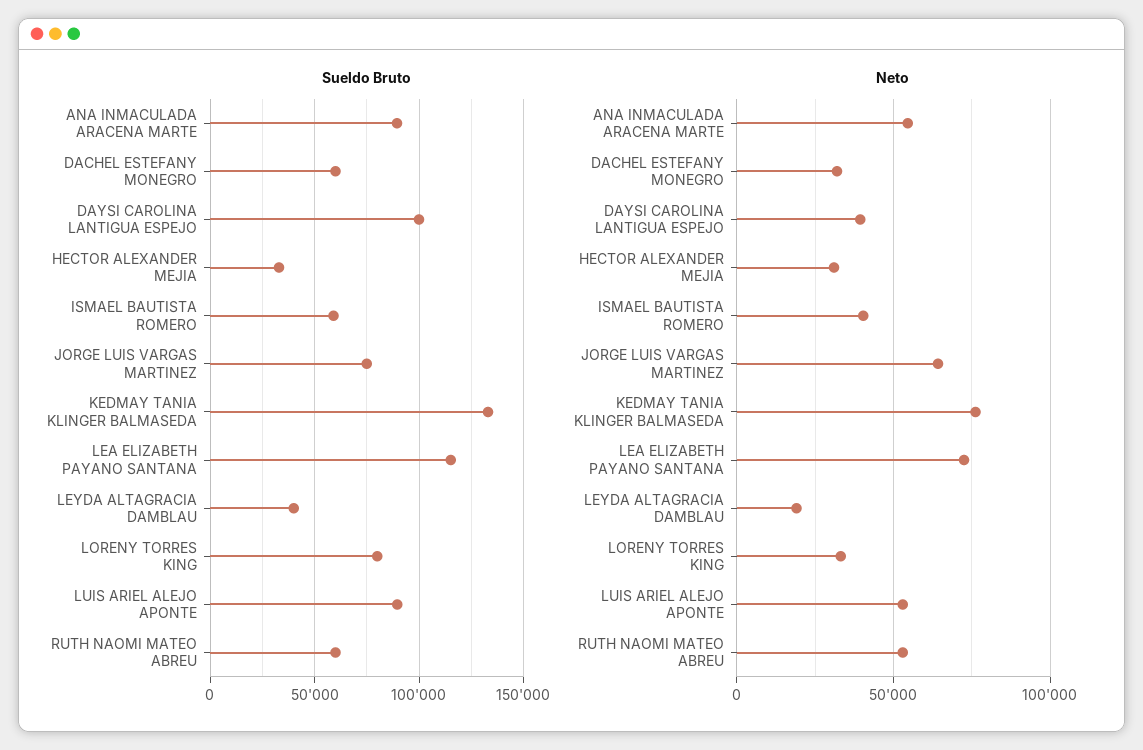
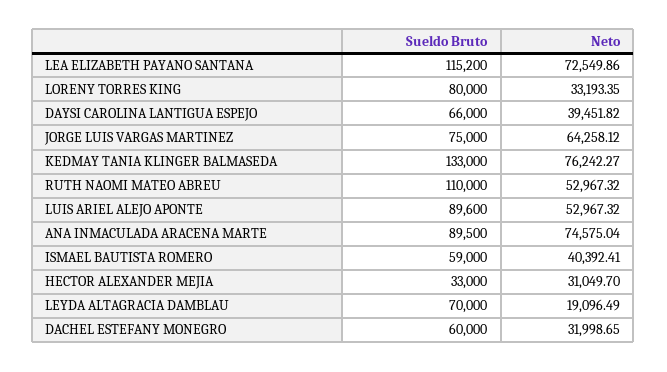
  {
    "Sueldo Bruto": {
      "ANA INMACULADA ARACENA MARTE": 89500,
      "DACHEL ESTEFANY MONEGRO": 60000,
-     "DAYSI CAROLINA LANTIGUA ESPEJO": 100000,
+     "DAYSI CAROLINA LANTIGUA ESPEJO": 66000,
      "HECTOR ALEXANDER MEJIA": 33000,
      "ISMAEL BAUTISTA ROMERO": 59000,
      "JORGE LUIS VARGAS MARTINEZ": 75000,
      "KEDMAY TANIA KLINGER BALMASEDA": 133000,
      "LEA ELIZABETH PAYANO SANTANA": 115200,
-     "LEYDA ALTAGRACIA DAMBLAU": 40000,
+     "LEYDA ALTAGRACIA DAMBLAU": 70000,
      "LORENY TORRES KING": 80000,
      "LUIS ARIEL ALEJO APONTE": 89600,
-     "RUTH NAOMI MATEO ABREU": 60000
+     "RUTH NAOMI MATEO ABREU": 110000
    },
    "Neto": {
-     "ANA INMACULADA ARACENA MARTE": 55000,
+     "ANA INMACULADA ARACENA MARTE": 74575.04,
      "DACHEL ESTEFANY MONEGRO": 31998.65,
      "DAYSI CAROLINA LANTIGUA ESPEJO": 39451.82,
      "HECTOR ALEXANDER MEJIA": 31049.7,
      "ISMAEL BAUTISTA ROMERO": 40392.41,
      "JORGE LUIS VARGAS MARTINEZ": 64258.12,
      "KEDMAY TANIA KLINGER BALMASEDA": 76242.27,
      "LEA ELIZABETH PAYANO SANTANA": 72549.86,
      "LEYDA ALTAGRACIA DAMBLAU": 19096.49,
      "LORENY TORRES KING": 33193.35,
      "LUIS ARIEL ALEJO APONTE": 52967.32,
      "RUTH NAOMI MATEO ABREU": 52967.32
    }
  }

